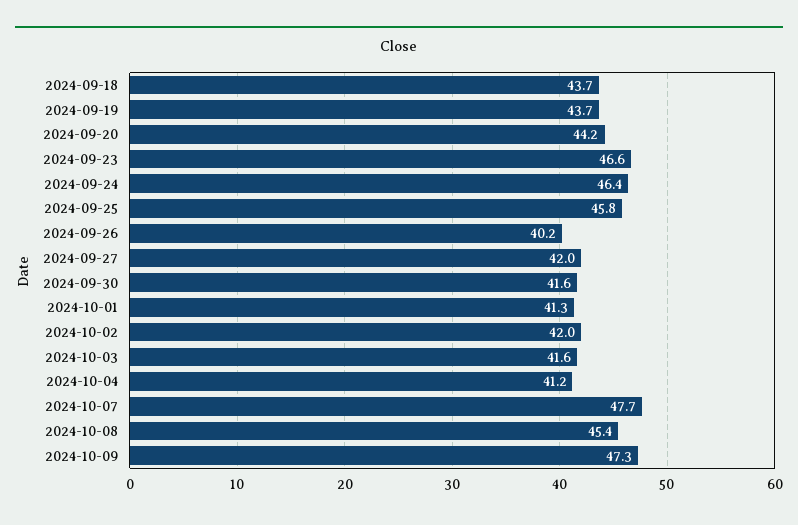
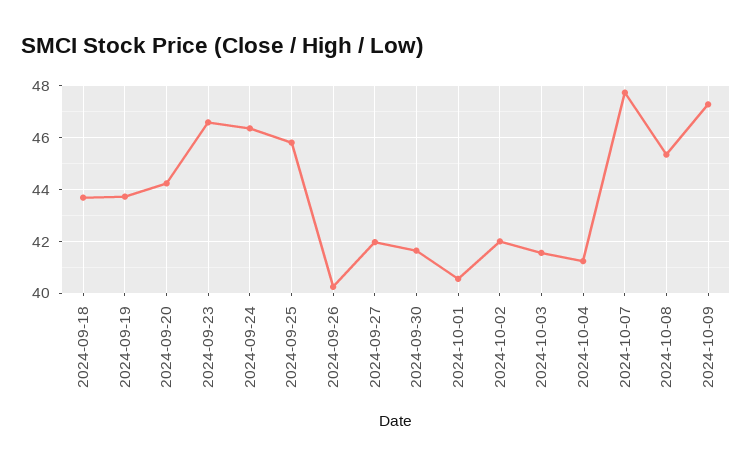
  {
    "2024-09-18": 43.7,
    "2024-09-19": 43.7,
    "2024-09-20": 44.2,
    "2024-09-23": 46.6,
    "2024-09-24": 46.4,
    "2024-09-25": 45.8,
    "2024-09-26": 40.2,
    "2024-09-27": 42,
    "2024-09-30": 41.6,
-   "2024-10-01": 41.3,
+   "2024-10-01": 40.5,
    "2024-10-02": 42,
    "2024-10-03": 41.6,
    "2024-10-04": 41.2,
    "2024-10-07": 47.7,
    "2024-10-08": 45.4,
    "2024-10-09": 47.3
  }

